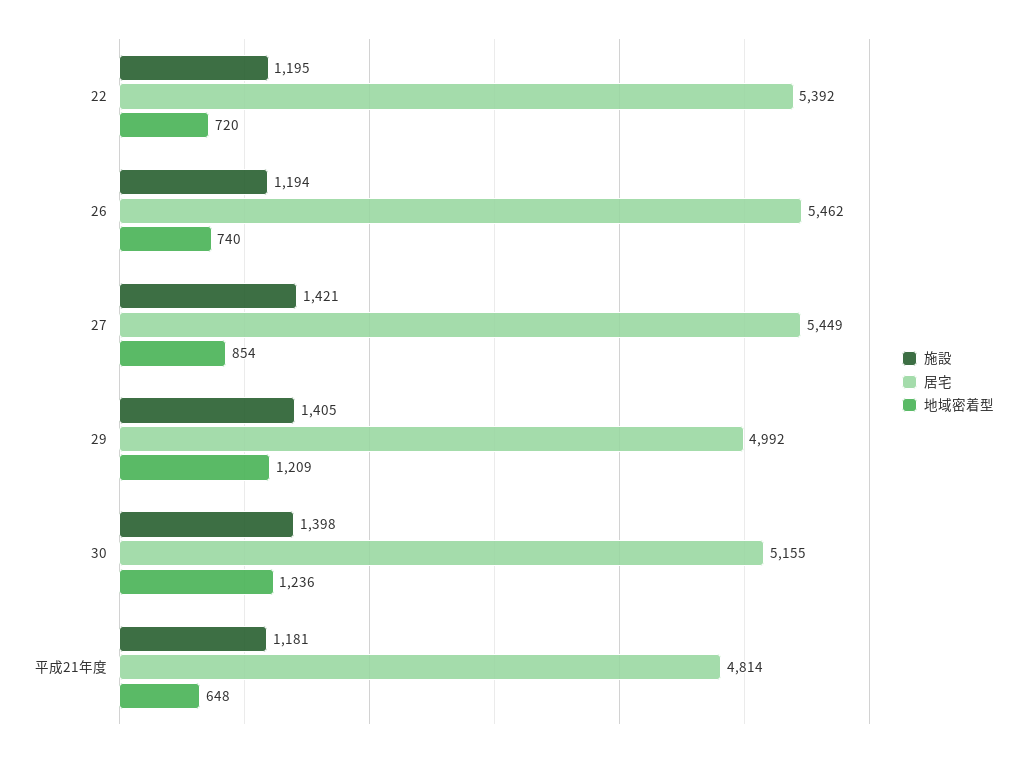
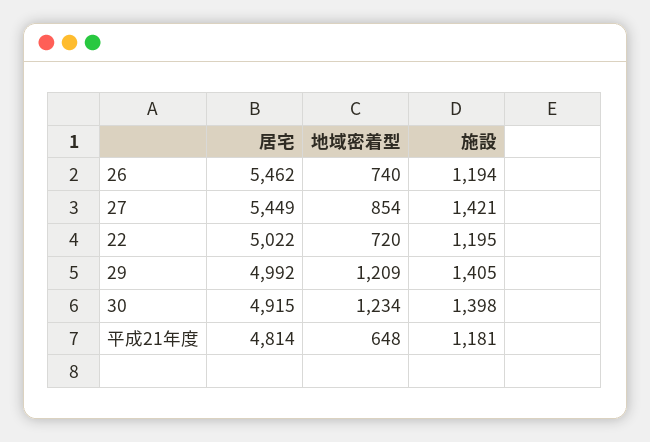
  {
    "施設": {
      "22": 1195,
      "26": 1194,
      "27": 1421,
      "29": 1405,
      "30": 1398,
      "平成21年度": 1181
    },
    "居宅": {
-     "22": 5392,
+     "22": 5022,
      "26": 5462,
      "27": 5449,
      "29": 4992,
-     "30": 5155,
+     "30": 4915,
      "平成21年度": 4814
    },
    "地域密着型": {
      "22": 720,
      "26": 740,
      "27": 854,
      "29": 1209,
-     "30": 1236,
+     "30": 1234,
      "平成21年度": 648
    }
  }

